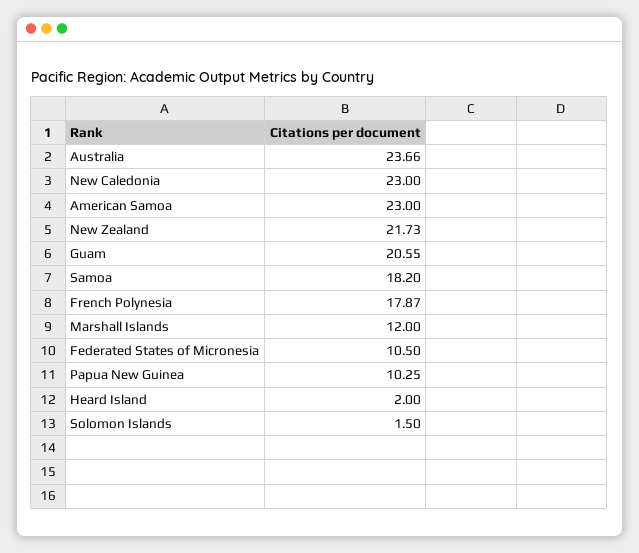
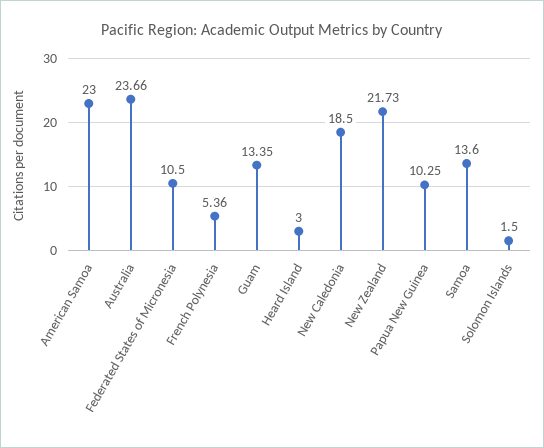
  {
    "Australia": 23.66,
-   "New Caledonia": 23,
+   "New Caledonia": 18.5,
    "American Samoa": 23,
    "New Zealand": 21.73,
-   "Guam": 20.55,
+   "Guam": 13.35,
-   "Samoa": 18.2,
+   "Samoa": 13.6,
-   "French Polynesia": 17.87,
+   "French Polynesia": 5.36,
-   "Marshall Islands": 12,
    "Federated States of Micronesia": 10.5,
    "Papua New Guinea": 10.25,
-   "Heard Island": 2,
+   "Heard Island": 3,
    "Solomon Islands": 1.5
  }

